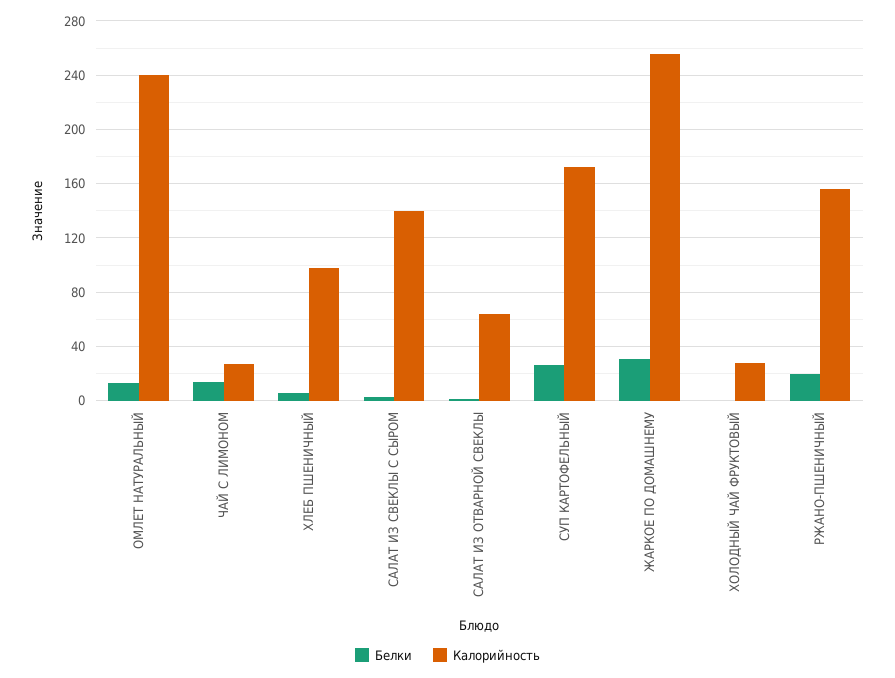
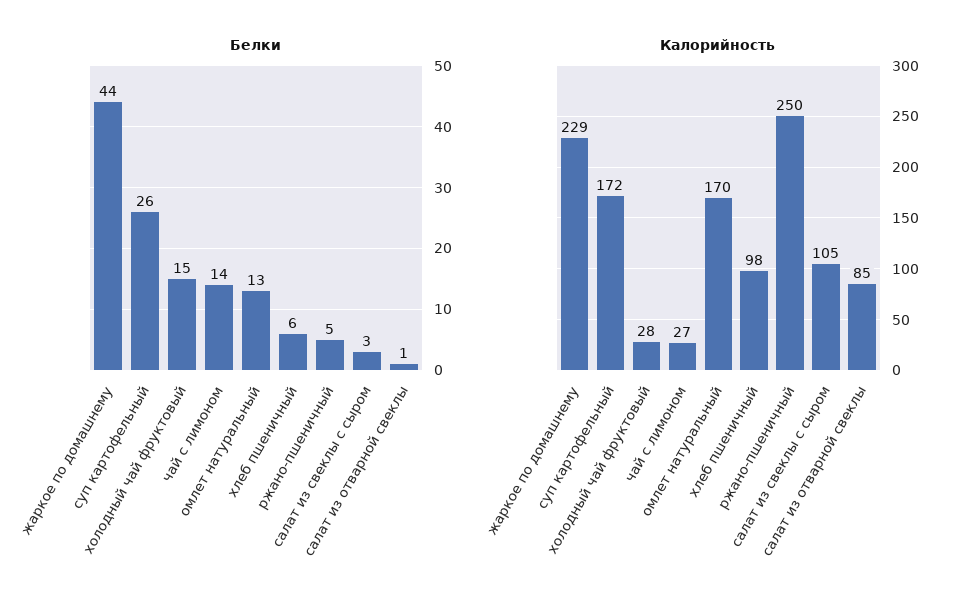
  {
    "Белки": {
      "ОМЛЕТ НАТУРАЛЬНЫЙ": 13,
      "ЧАЙ С ЛИМОНОМ": 14,
      "ХЛЕБ ПШЕНИЧНЫЙ": 6,
      "САЛАТ ИЗ СВЕКЛЫ С СЫРОМ": 3,
      "САЛАТ ИЗ ОТВАРНОЙ СВЕКЛЫ": 1,
      "СУП КАРТОФЕЛЬНЫЙ": 26,
-     "ЖАРКОЕ ПО ДОМАШНЕМУ": 30,
+     "ЖАРКОЕ ПО ДОМАШНЕМУ": 44,
-     "ХОЛОДНЫЙ ЧАЙ ФРУКТОВЫЙ": 0,
+     "ХОЛОДНЫЙ ЧАЙ ФРУКТОВЫЙ": 15,
-     "РЖАНО-ПШЕНИЧНЫЙ": 20
+     "РЖАНО-ПШЕНИЧНЫЙ": 5
    },
    "Калорийность": {
-     "ОМЛЕТ НАТУРАЛЬНЫЙ": 240,
+     "ОМЛЕТ НАТУРАЛЬНЫЙ": 170,
      "ЧАЙ С ЛИМОНОМ": 27,
      "ХЛЕБ ПШЕНИЧНЫЙ": 98,
-     "САЛАТ ИЗ СВЕКЛЫ С СЫРОМ": 140,
+     "САЛАТ ИЗ СВЕКЛЫ С СЫРОМ": 105,
-     "САЛАТ ИЗ ОТВАРНОЙ СВЕКЛЫ": 65,
+     "САЛАТ ИЗ ОТВАРНОЙ СВЕКЛЫ": 85,
      "СУП КАРТОФЕЛЬНЫЙ": 172,
-     "ЖАРКОЕ ПО ДОМАШНЕМУ": 255,
+     "ЖАРКОЕ ПО ДОМАШНЕМУ": 229,
      "ХОЛОДНЫЙ ЧАЙ ФРУКТОВЫЙ": 28,
-     "РЖАНО-ПШЕНИЧНЫЙ": 155
+     "РЖАНО-ПШЕНИЧНЫЙ": 250
    }
  }

